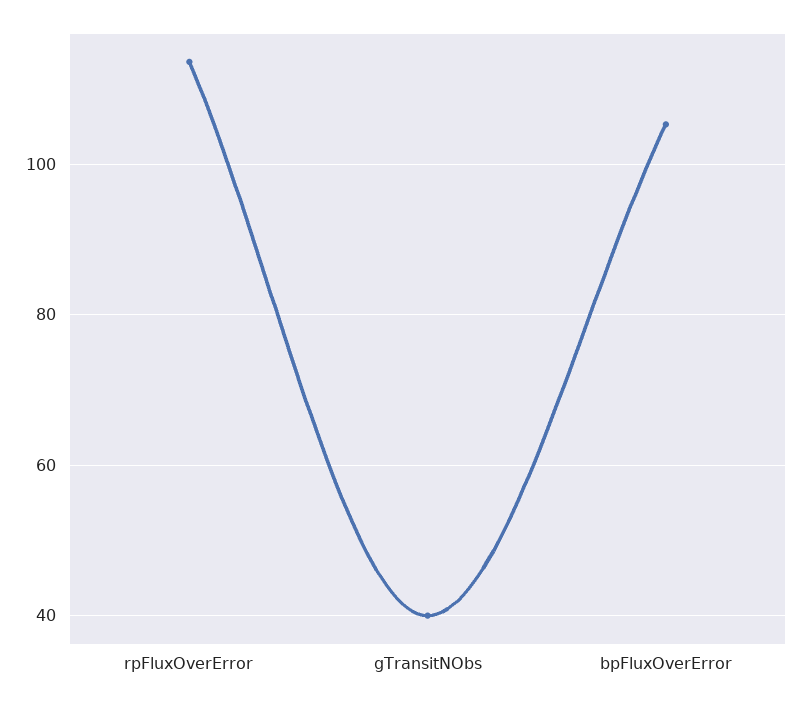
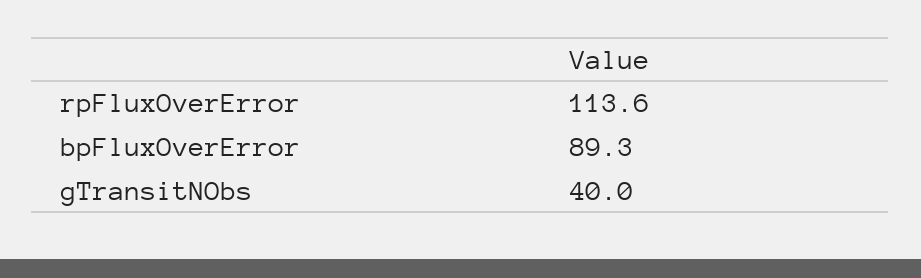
  {
    "rpFluxOverError": 113.6,
    "gTransitNObs": 40,
-   "bpFluxOverError": 106
+   "bpFluxOverError": 89.3
  }

